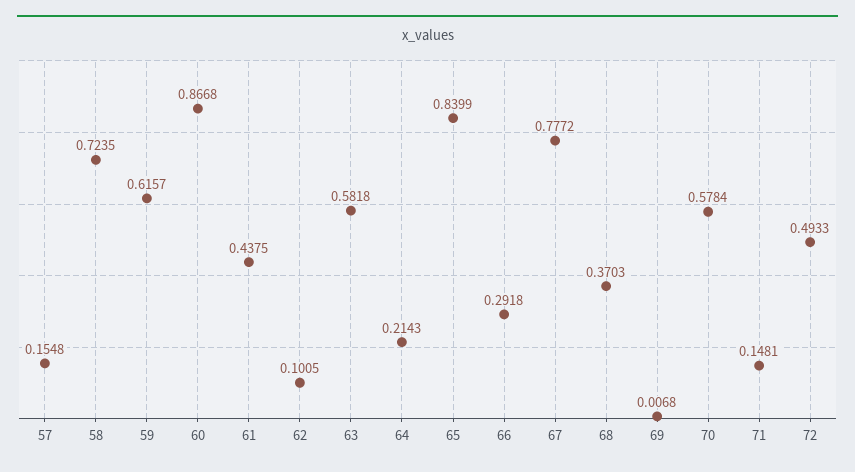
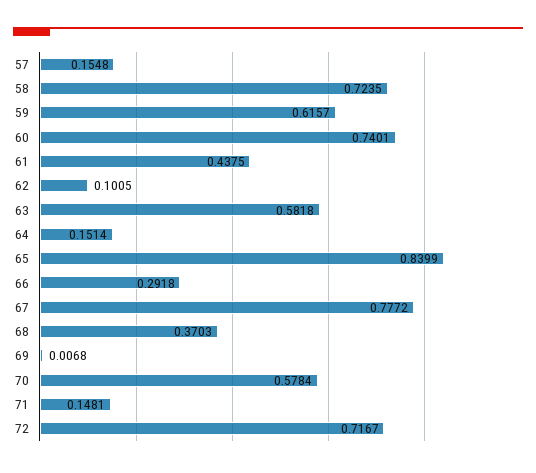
  {
    "57": 0.1548,
    "58": 0.7235,
    "59": 0.6157,
-   "60": 0.8668,
+   "60": 0.7401,
    "61": 0.4375,
    "62": 0.1005,
    "63": 0.5818,
-   "64": 0.2143,
+   "64": 0.1514,
    "65": 0.8399,
    "66": 0.2918,
    "67": 0.7772,
    "68": 0.3703,
    "69": 0.0068,
    "70": 0.5784,
    "71": 0.1481,
-   "72": 0.4933
+   "72": 0.7167
  }

